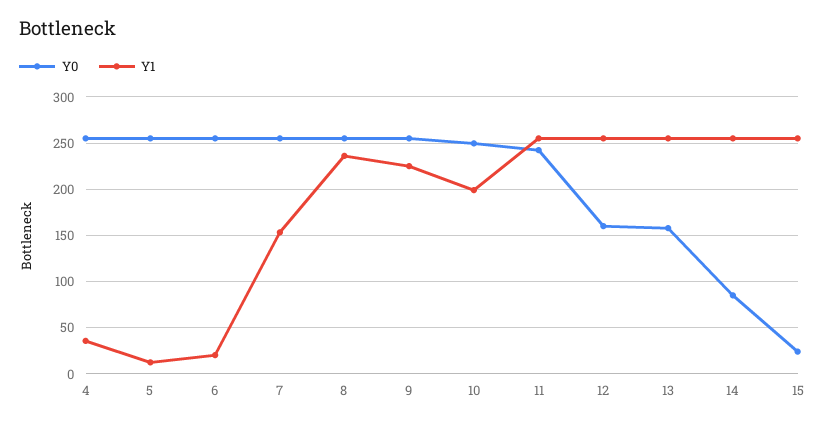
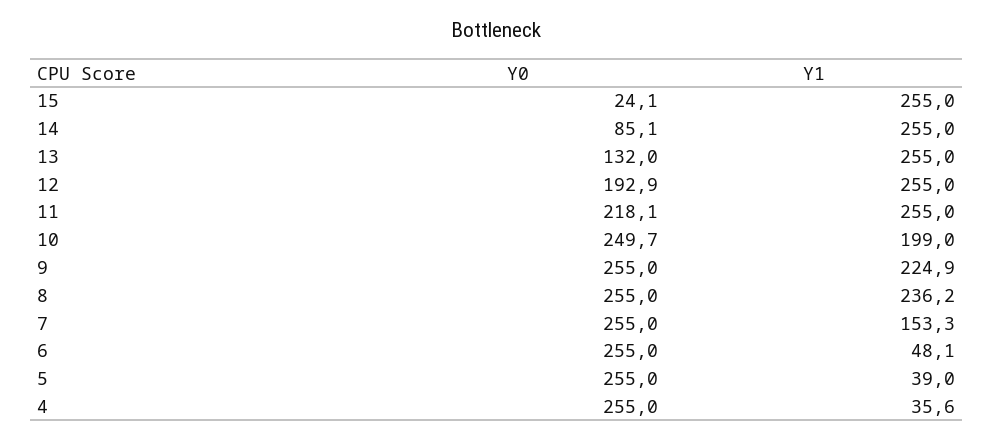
  {
    "Y0": {
      "4": 255,
      "5": 255,
      "6": 255,
      "7": 255,
      "8": 255,
      "9": 255,
      "10": 249.7,
-     "11": 240,
+     "11": 218.1,
-     "12": 160,
+     "12": 192.9,
-     "13": 160,
+     "13": 132,
      "14": 85.1,
      "15": 24.1
    },
    "Y1": {
      "4": 35.6,
-     "5": 10,
+     "5": 39,
-     "6": 20,
+     "6": 48.1,
      "7": 153.3,
      "8": 236.2,
      "9": 224.9,
      "10": 199,
      "11": 255,
      "12": 255,
      "13": 255,
      "14": 255,
      "15": 255
    }
  }

